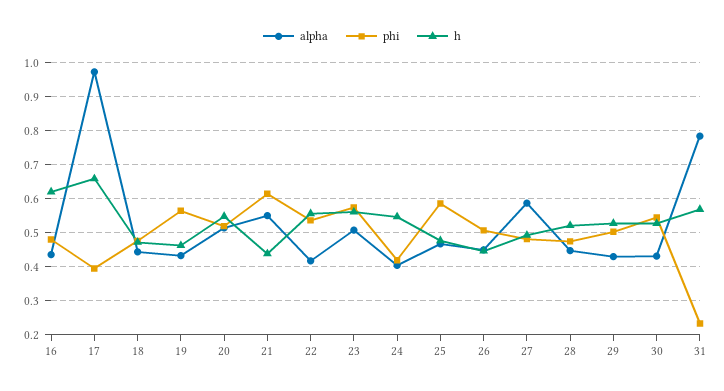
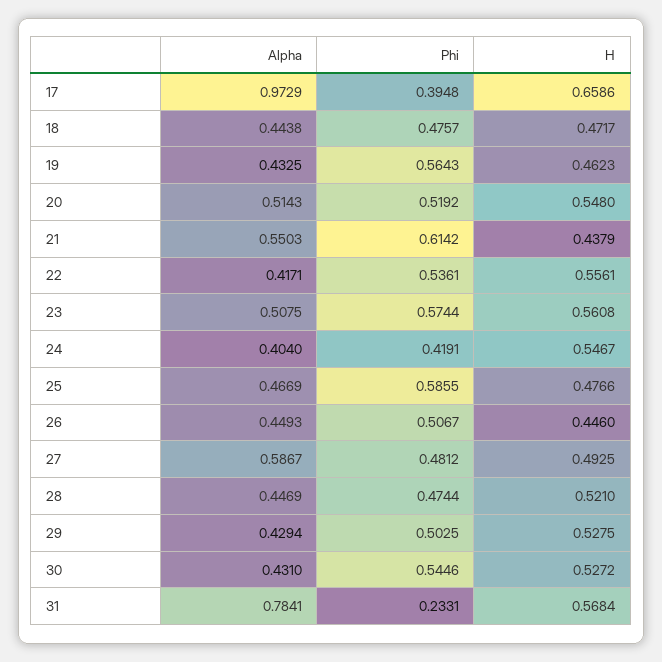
  {
    "alpha": {
-     "16": 0.44,
      "17": 0.9729,
      "18": 0.4438,
      "19": 0.4325,
      "20": 0.5143,
      "21": 0.5503,
      "22": 0.4171,
      "23": 0.5075,
      "24": 0.404,
      "25": 0.4669,
      "26": 0.4493,
      "27": 0.5867,
      "28": 0.4469,
      "29": 0.4294,
      "30": 0.431,
      "31": 0.7841
    },
    "phi": {
-     "16": 0.48,
      "17": 0.3948,
      "18": 0.4757,
      "19": 0.5643,
      "20": 0.5192,
      "21": 0.6142,
      "22": 0.5361,
      "23": 0.5744,
      "24": 0.4191,
      "25": 0.5855,
      "26": 0.5067,
      "27": 0.4812,
      "28": 0.4744,
      "29": 0.5025,
      "30": 0.5446,
      "31": 0.2331
    },
    "h": {
-     "16": 0.62,
      "17": 0.6586,
      "18": 0.4717,
      "19": 0.4623,
      "20": 0.548,
      "21": 0.4379,
      "22": 0.5561,
      "23": 0.5608,
      "24": 0.5467,
      "25": 0.4766,
      "26": 0.446,
      "27": 0.4925,
      "28": 0.521,
      "29": 0.5275,
      "30": 0.5272,
      "31": 0.5684
    }
  }

